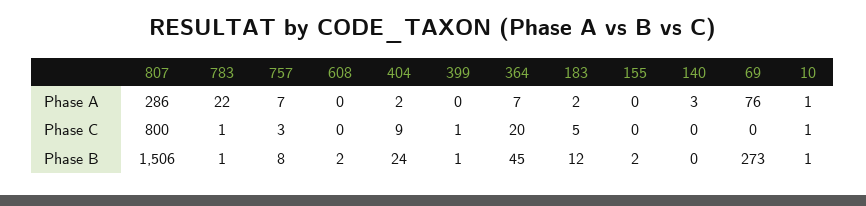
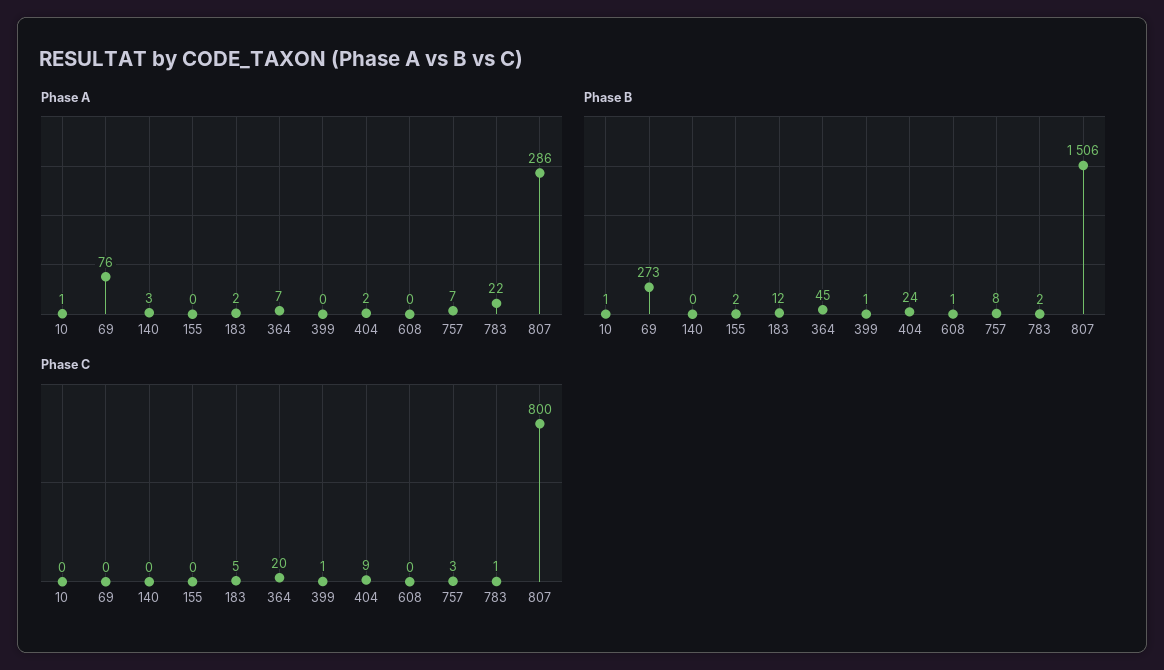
  {
    "Phase A": {
      "807": 286,
      "783": 22,
      "757": 7,
      "608": 0,
      "404": 2,
      "399": 0,
      "364": 7,
      "183": 2,
      "155": 0,
      "140": 3,
      "69": 76,
      "10": 1
    },
    "Phase C": {
      "807": 800,
      "783": 1,
      "757": 3,
      "608": 0,
      "404": 9,
      "399": 1,
      "364": 20,
      "183": 5,
      "155": 0,
      "140": 0,
      "69": 0,
-     "10": 1
+     "10": 0
    },
    "Phase B": {
      "807": 1506,
-     "783": 1,
+     "783": 2,
      "757": 8,
-     "608": 2,
+     "608": 1,
      "404": 24,
      "399": 1,
      "364": 45,
      "183": 12,
      "155": 2,
      "140": 0,
      "69": 273,
      "10": 1
    }
  }

